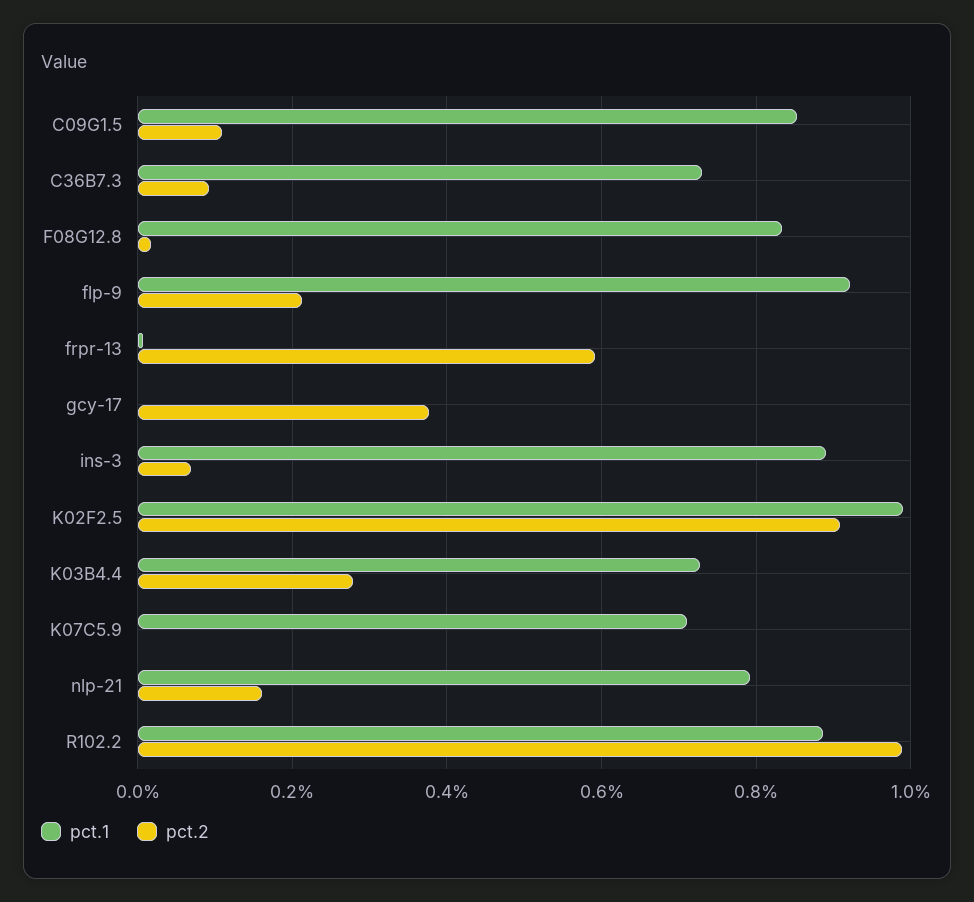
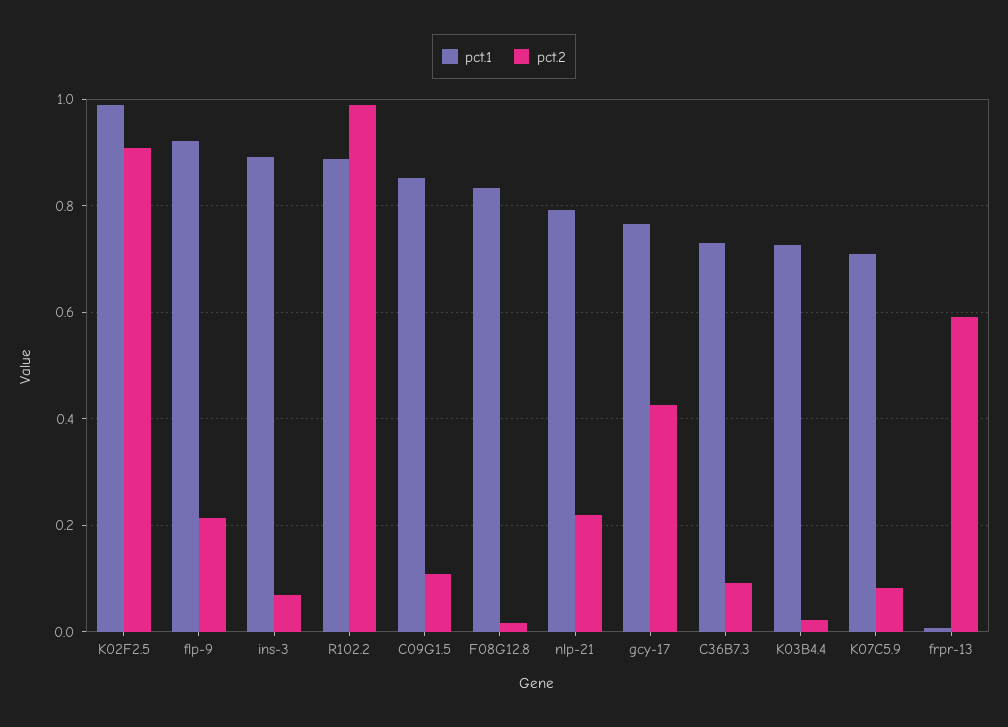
  {
    "pct.1": {
      "C09G1.5": 0.86,
      "C36B7.3": 0.74,
      "F08G12.8": 0.84,
      "flp-9": 0.92,
      "frpr-13": 0,
-     "gcy-17": 0,
+     "gcy-17": 0.76,
      "ins-3": 0.9,
      "K02F2.5": 1,
      "K03B4.4": 0.72,
      "K07C5.9": 0.72,
      "nlp-21": 0.8,
      "R102.2": 0.88
    },
    "pct.2": {
      "C09G1.5": 0.1,
      "C36B7.3": 0.1,
      "F08G12.8": 0.02,
      "flp-9": 0.22,
      "frpr-13": 0.6,
-     "gcy-17": 0.38,
+     "gcy-17": 0.42,
      "ins-3": 0.06,
      "K02F2.5": 0.9,
-     "K03B4.4": 0.28,
+     "K03B4.4": 0.02,
-     "K07C5.9": 0,
+     "K07C5.9": 0.08,
-     "nlp-21": 0.16,
+     "nlp-21": 0.22,
      "R102.2": 0.98
    }
  }

